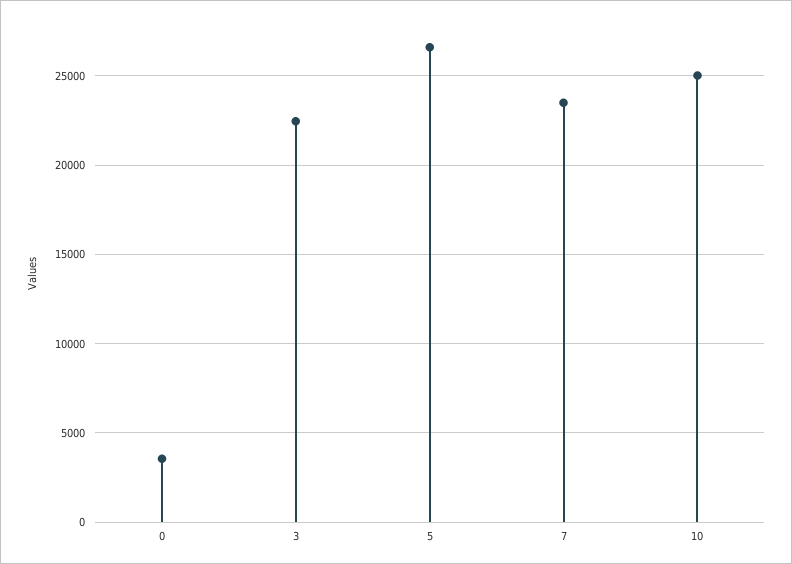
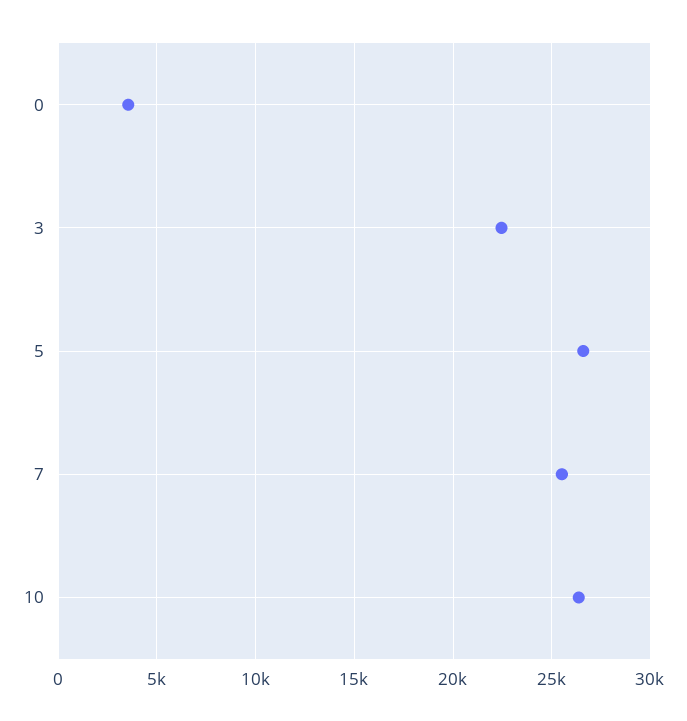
  {
    "0": 3500,
    "3": 22500,
    "5": 26500,
-   "7": 23500,
+   "7": 25500,
-   "10": 25000
+   "10": 26500
  }

